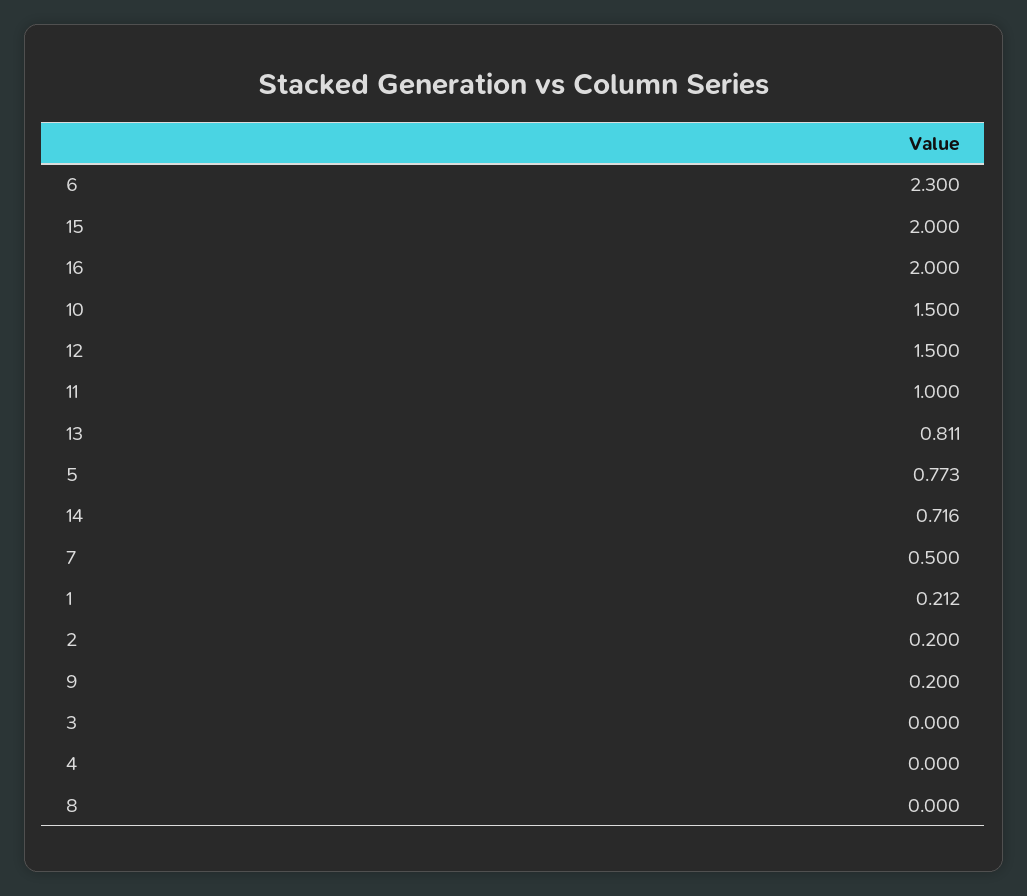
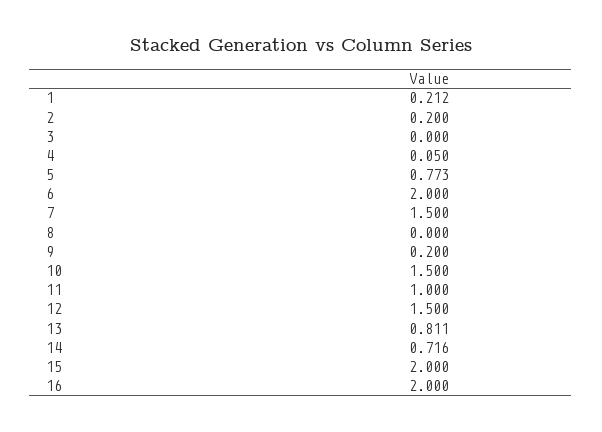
  {
-   "6": 2.3,
+   "6": 2,
    "15": 2,
    "16": 2,
    "10": 1.5,
    "12": 1.5,
    "11": 1,
    "13": 0.811,
    "5": 0.773,
    "14": 0.716,
-   "7": 0.5,
+   "7": 1.5,
    "1": 0.212,
    "2": 0.2,
    "9": 0.2,
    "3": 0,
-   "4": 0,
+   "4": 0.05,
    "8": 0
  }

